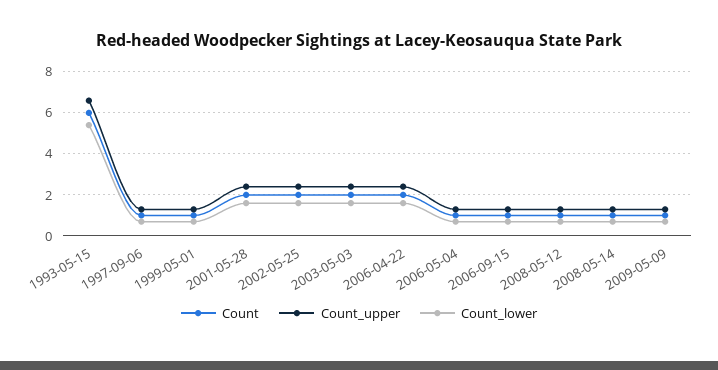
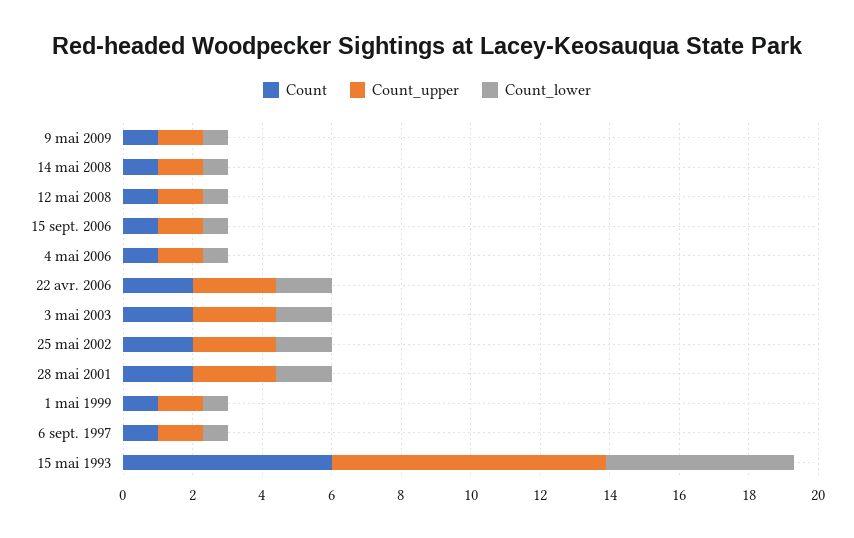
  {
    "Count": {
      "1993-05-15": 6,
      "1997-09-06": 1,
      "1999-05-01": 1,
      "2001-05-28": 2,
      "2002-05-25": 2,
      "2003-05-03": 2,
      "2006-04-22": 2,
      "2006-05-04": 1,
      "2006-09-15": 1,
      "2008-05-12": 1,
      "2008-05-14": 1,
      "2009-05-09": 1
    },
    "Count_upper": {
-     "1993-05-15": 6.5,
+     "1993-05-15": 8,
      "1997-09-06": 1.5,
      "1999-05-01": 1.5,
      "2001-05-28": 2.5,
      "2002-05-25": 2.5,
      "2003-05-03": 2.5,
      "2006-04-22": 2.5,
      "2006-05-04": 1.5,
      "2006-09-15": 1.5,
      "2008-05-12": 1.5,
      "2008-05-14": 1.5,
      "2009-05-09": 1.5
    },
    "Count_lower": {
      "1993-05-15": 5.5,
      "1997-09-06": 0.5,
      "1999-05-01": 0.5,
      "2001-05-28": 1.5,
      "2002-05-25": 1.5,
      "2003-05-03": 1.5,
      "2006-04-22": 1.5,
      "2006-05-04": 0.5,
      "2006-09-15": 0.5,
      "2008-05-12": 0.5,
      "2008-05-14": 0.5,
      "2009-05-09": 0.5
    }
  }

